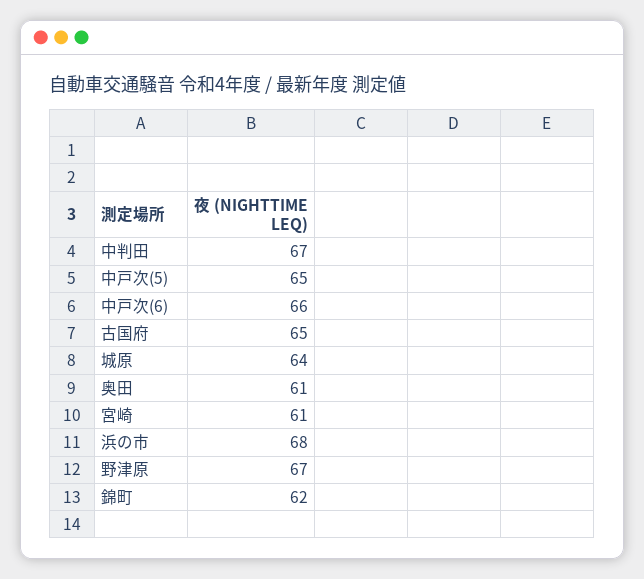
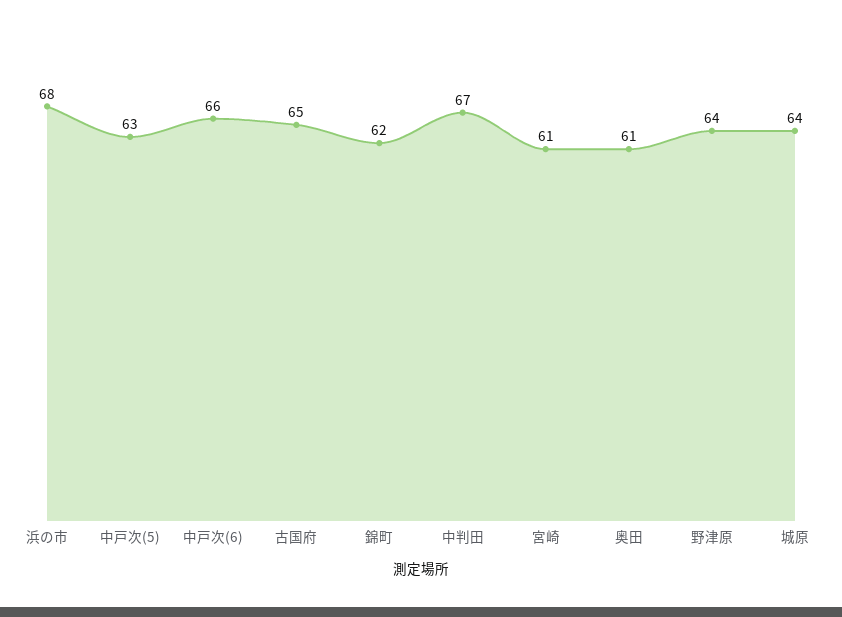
  {
    "中判田": 67,
-   "中戸次(5)": 65,
+   "中戸次(5)": 63,
    "中戸次(6)": 66,
    "古国府": 65,
    "城原": 64,
    "奥田": 61,
    "宮崎": 61,
    "浜の市": 68,
-   "野津原": 67,
+   "野津原": 64,
    "錦町": 62
  }

